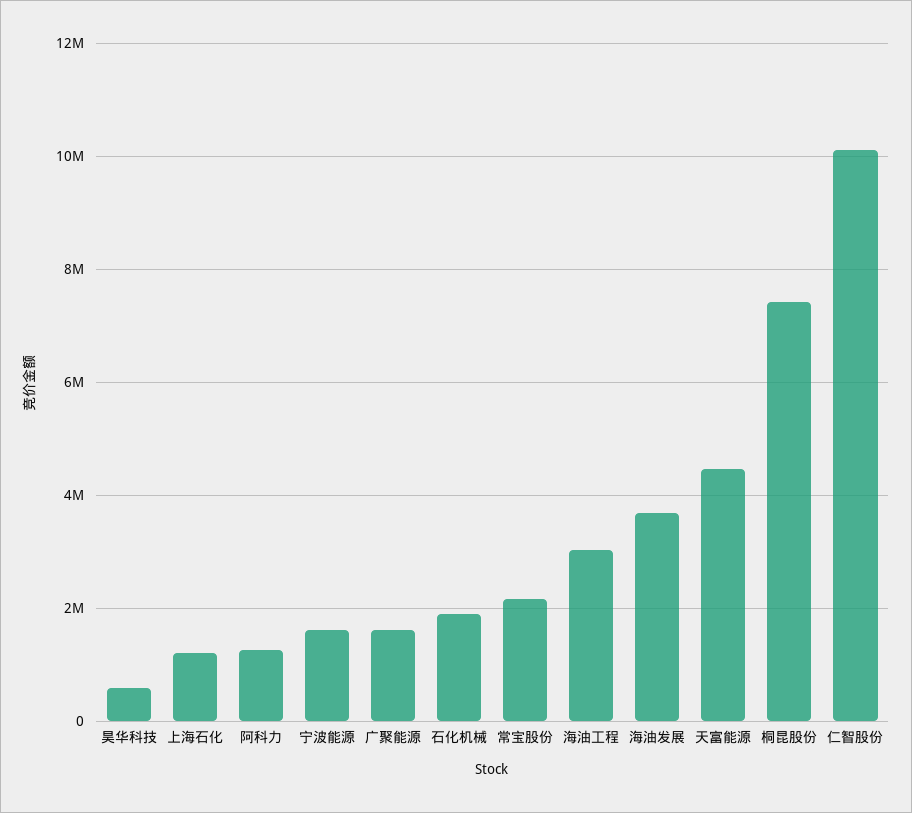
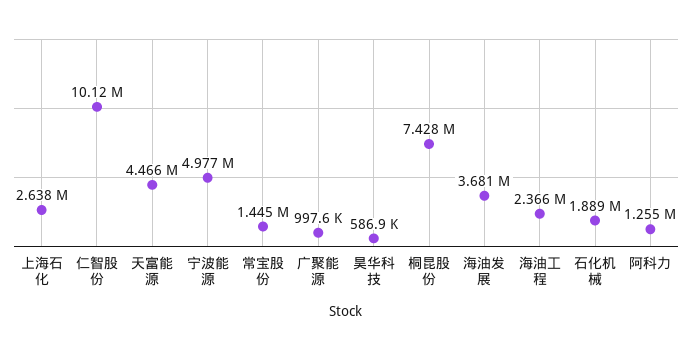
  {
    "昊华科技": 586900,
-   "上海石化": 1200000,
+   "上海石化": 2638000,
    "阿科力": 1255000,
-   "宁波能源": 1600000,
+   "宁波能源": 4977000,
-   "广聚能源": 1600000,
+   "广聚能源": 997600,
    "石化机械": 1889000,
-   "常宝股份": 2200000,
+   "常宝股份": 1445000,
-   "海油工程": 3000000,
+   "海油工程": 2366000,
    "海油发展": 3681000,
    "天富能源": 4466000,
    "桐昆股份": 7428000,
    "仁智股份": 10120000
  }

